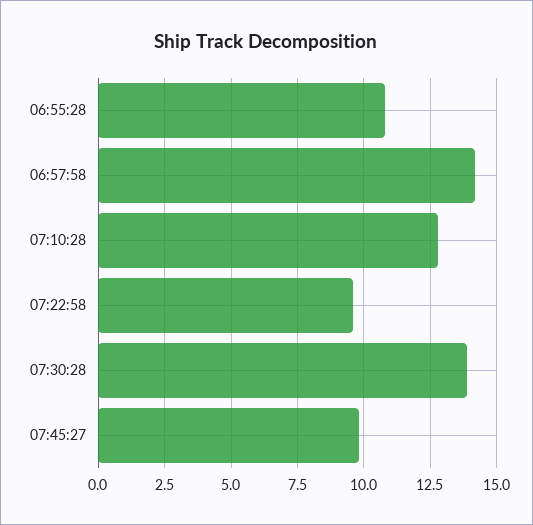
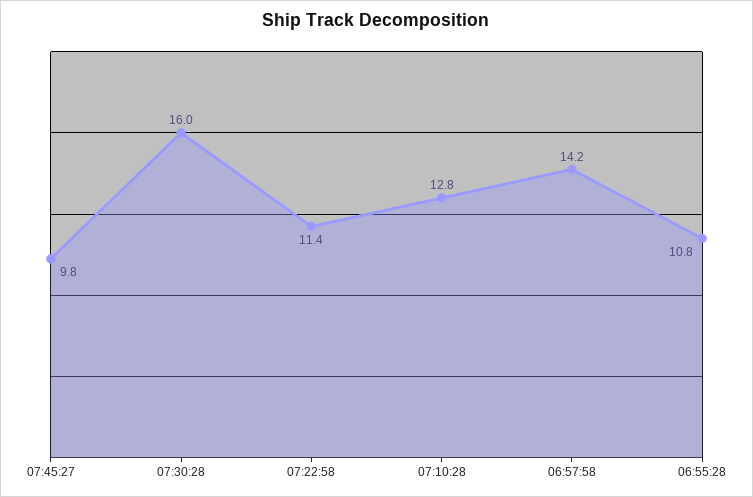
  {
    "06:55:28": 10.8,
    "06:57:58": 14.2,
    "07:10:28": 12.8,
-   "07:22:58": 9.5,
+   "07:22:58": 11.4,
-   "07:30:28": 14,
+   "07:30:28": 16,
    "07:45:27": 9.8
  }

